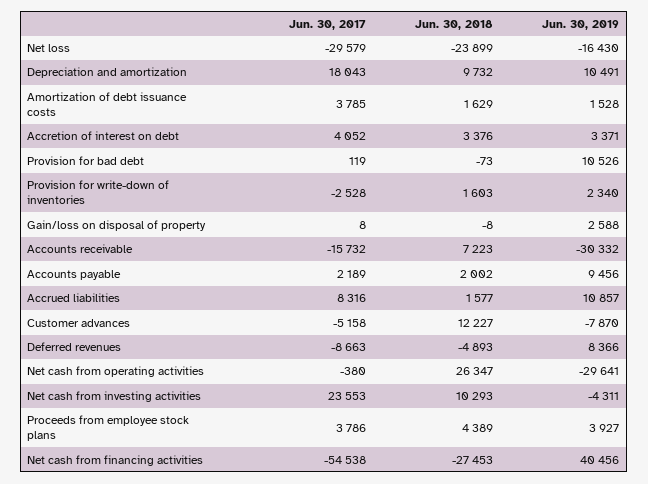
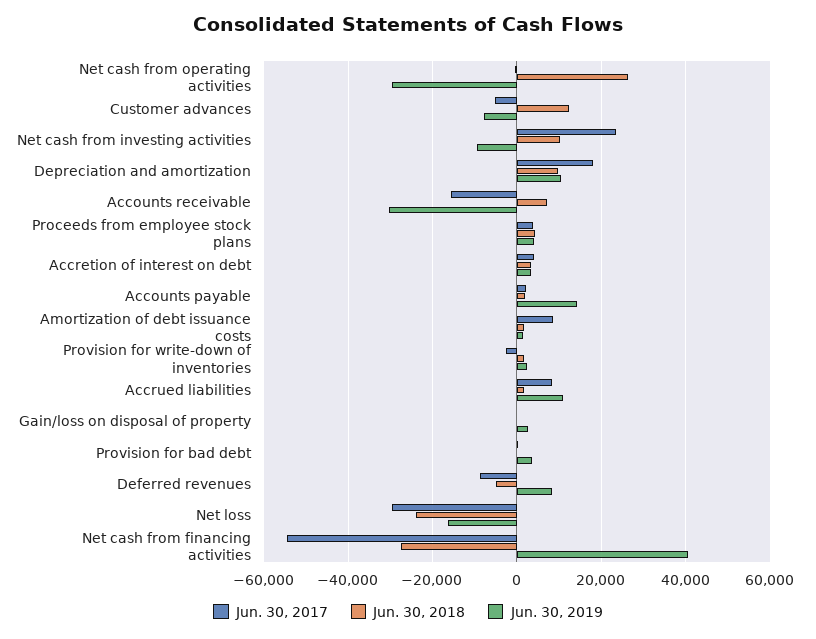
  {
    "Jun. 30, 2017": {
      "Net loss": -29579,
      "Depreciation and amortization": 18043,
-     "Amortization of debt issuance costs": 3785,
+     "Amortization of debt issuance costs": 8000,
      "Accretion of interest on debt": 4052,
      "Provision for bad debt": 119,
      "Provision for write-down of inventories": -2528,
      "Gain/loss on disposal of property": 8,
      "Accounts receivable": -15732,
      "Accounts payable": 2189,
      "Accrued liabilities": 8316,
      "Customer advances": -5158,
      "Deferred revenues": -8663,
      "Net cash from operating activities": -380,
      "Net cash from investing activities": 23553,
      "Proceeds from employee stock plans": 3786,
      "Net cash from financing activities": -54538
    },
    "Jun. 30, 2018": {
      "Net loss": -23899,
      "Depreciation and amortization": 9732,
      "Amortization of debt issuance costs": 1629,
      "Accretion of interest on debt": 3376,
      "Provision for bad debt": -73,
      "Provision for write-down of inventories": 1603,
      "Gain/loss on disposal of property": -8,
      "Accounts receivable": 7223,
      "Accounts payable": 2002,
      "Accrued liabilities": 1577,
      "Customer advances": 12227,
      "Deferred revenues": -4893,
      "Net cash from operating activities": 26347,
      "Net cash from investing activities": 10293,
      "Proceeds from employee stock plans": 4389,
      "Net cash from financing activities": -27453
    },
    "Jun. 30, 2019": {
      "Net loss": -16430,
      "Depreciation and amortization": 10491,
      "Amortization of debt issuance costs": 1528,
      "Accretion of interest on debt": 3371,
-     "Provision for bad debt": 10526,
+     "Provision for bad debt": 4000,
      "Provision for write-down of inventories": 2340,
      "Gain/loss on disposal of property": 2588,
      "Accounts receivable": -30332,
-     "Accounts payable": 9456,
+     "Accounts payable": 14000,
      "Accrued liabilities": 10857,
      "Customer advances": -7870,
      "Deferred revenues": 8366,
      "Net cash from operating activities": -29641,
-     "Net cash from investing activities": -4311,
+     "Net cash from investing activities": -10000,
      "Proceeds from employee stock plans": 3927,
      "Net cash from financing activities": 40456
    }
  }

